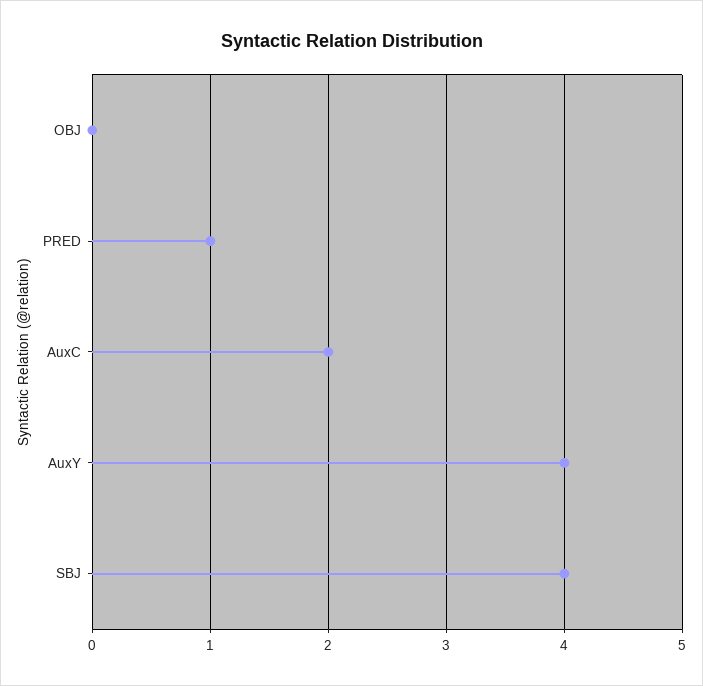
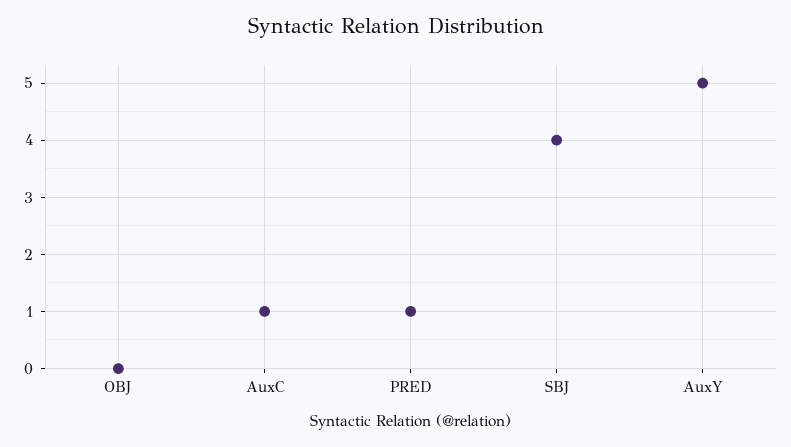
  {
    "OBJ": 0,
    "PRED": 1,
-   "AuxC": 2,
+   "AuxC": 1,
-   "AuxY": 4,
+   "AuxY": 5,
    "SBJ": 4
  }

